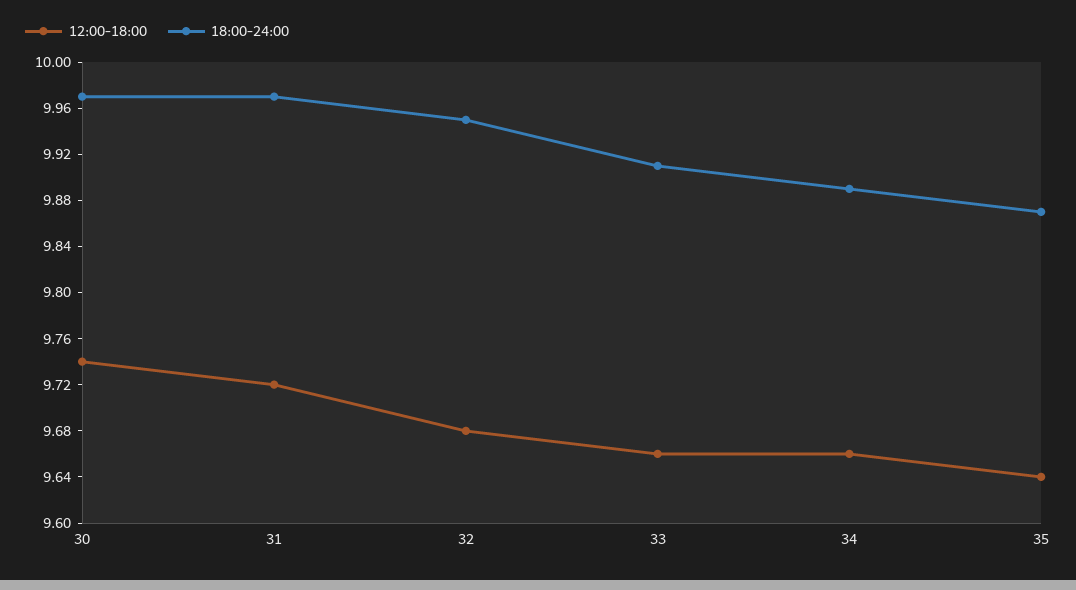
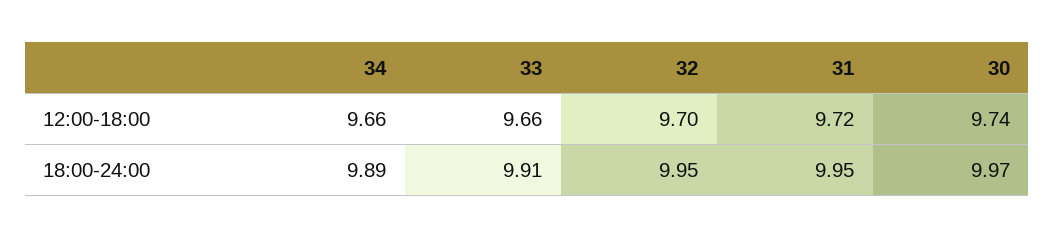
  {
    "12:00-18:00": {
      "30": 9.74,
      "31": 9.72,
-     "32": 9.68,
+     "32": 9.7,
      "33": 9.66,
-     "34": 9.66,
+     "34": 9.66
-     "35": 9.64
    },
    "18:00-24:00": {
      "30": 9.97,
-     "31": 9.97,
+     "31": 9.95,
      "32": 9.95,
      "33": 9.91,
-     "34": 9.89,
+     "34": 9.89
-     "35": 9.87
    }
  }

